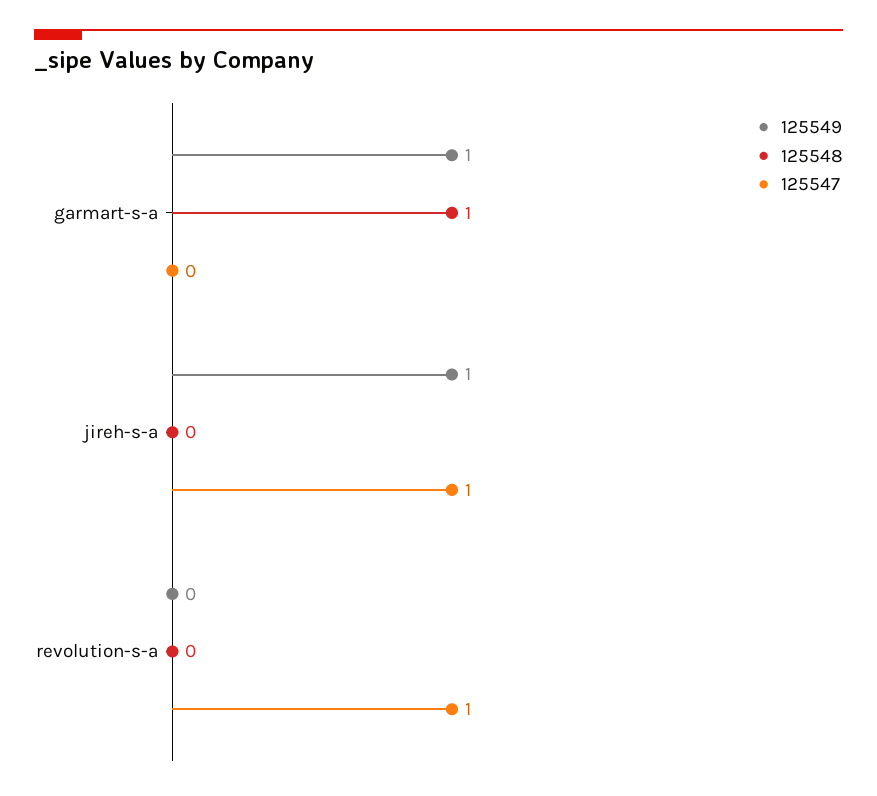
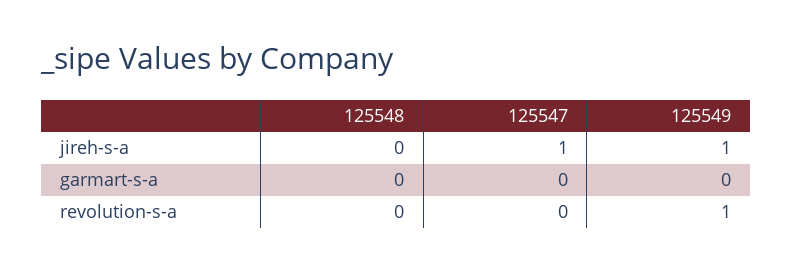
  {
    "125549": {
-     "garmart-s-a": 1,
+     "garmart-s-a": 0,
      "jireh-s-a": 1,
-     "revolution-s-a": 0
+     "revolution-s-a": 1
    },
    "125548": {
-     "garmart-s-a": 1,
+     "garmart-s-a": 0,
      "jireh-s-a": 0,
      "revolution-s-a": 0
    },
    "125547": {
      "garmart-s-a": 0,
      "jireh-s-a": 1,
-     "revolution-s-a": 1
+     "revolution-s-a": 0
    }
  }

